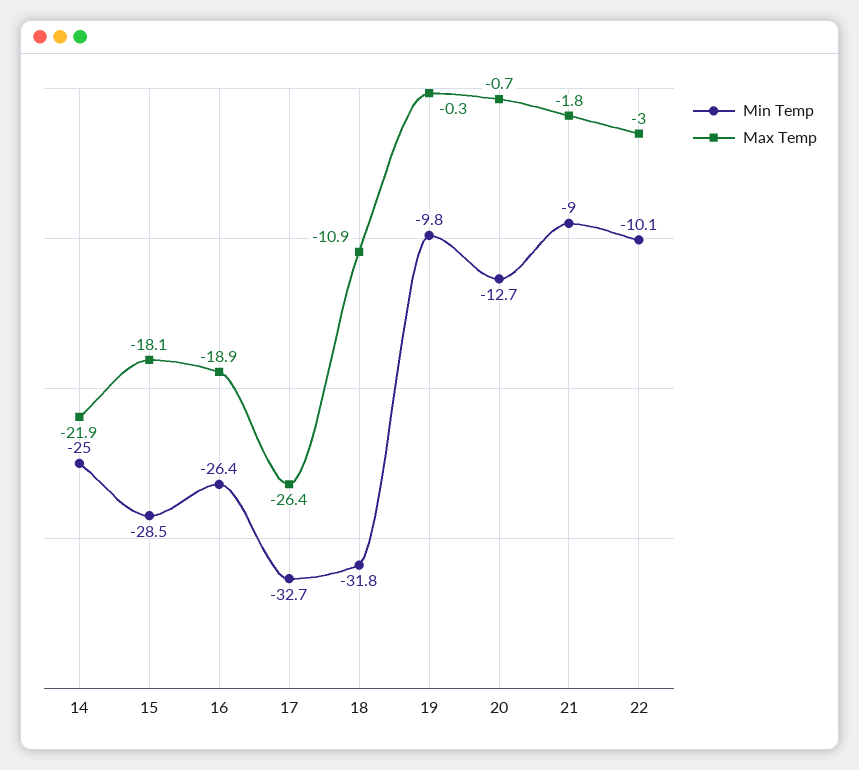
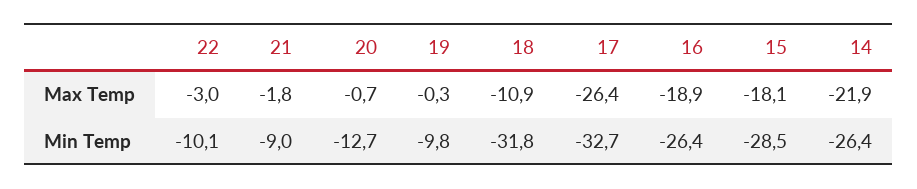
  {
    "Min Temp": {
-     "14": -25,
+     "14": -26.4,
      "15": -28.5,
      "16": -26.4,
      "17": -32.7,
      "18": -31.8,
      "19": -9.8,
      "20": -12.7,
      "21": -9,
      "22": -10.1
    },
    "Max Temp": {
      "14": -21.9,
      "15": -18.1,
      "16": -18.9,
      "17": -26.4,
      "18": -10.9,
      "19": -0.3,
      "20": -0.7,
      "21": -1.8,
      "22": -3
    }
  }

